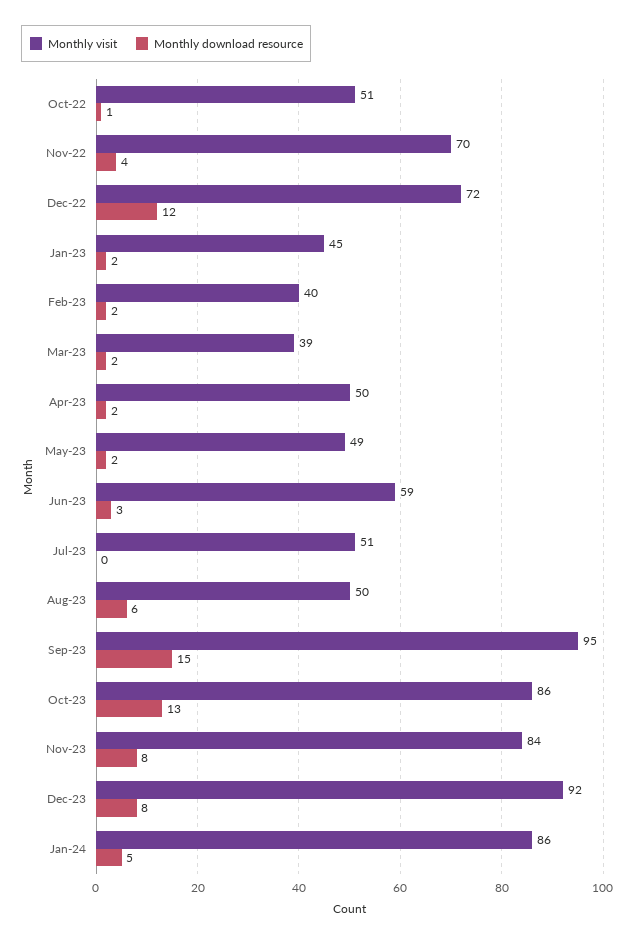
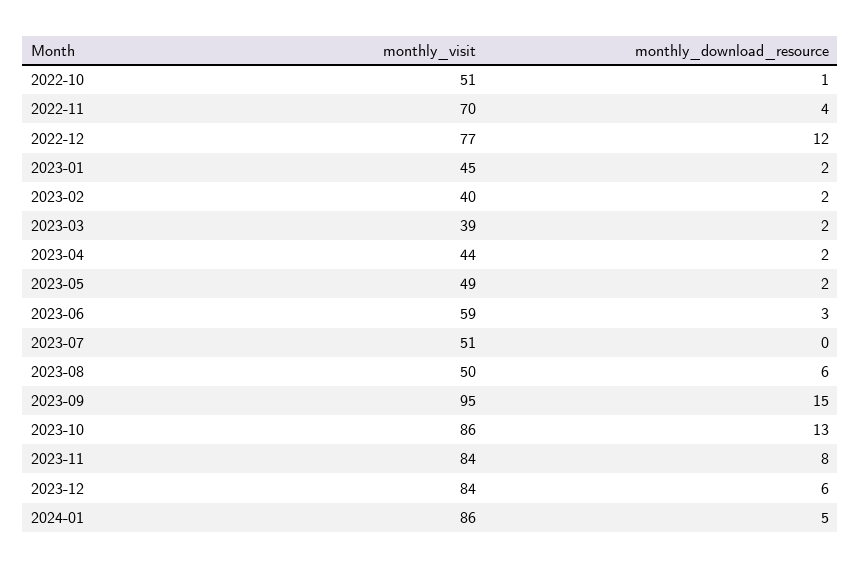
  {
    "Monthly visit": {
      "Oct-22": 51,
      "Nov-22": 70,
-     "Dec-22": 72,
+     "Dec-22": 77,
      "Jan-23": 45,
      "Feb-23": 40,
      "Mar-23": 39,
-     "Apr-23": 50,
+     "Apr-23": 44,
      "May-23": 49,
      "Jun-23": 59,
      "Jul-23": 51,
      "Aug-23": 50,
      "Sep-23": 95,
      "Oct-23": 86,
      "Nov-23": 84,
-     "Dec-23": 92,
+     "Dec-23": 84,
      "Jan-24": 86
    },
    "Monthly download resource": {
      "Oct-22": 1,
      "Nov-22": 4,
      "Dec-22": 12,
      "Jan-23": 2,
      "Feb-23": 2,
      "Mar-23": 2,
      "Apr-23": 2,
      "May-23": 2,
      "Jun-23": 3,
      "Jul-23": 0,
      "Aug-23": 6,
      "Sep-23": 15,
      "Oct-23": 13,
      "Nov-23": 8,
-     "Dec-23": 8,
+     "Dec-23": 6,
      "Jan-24": 5
    }
  }

